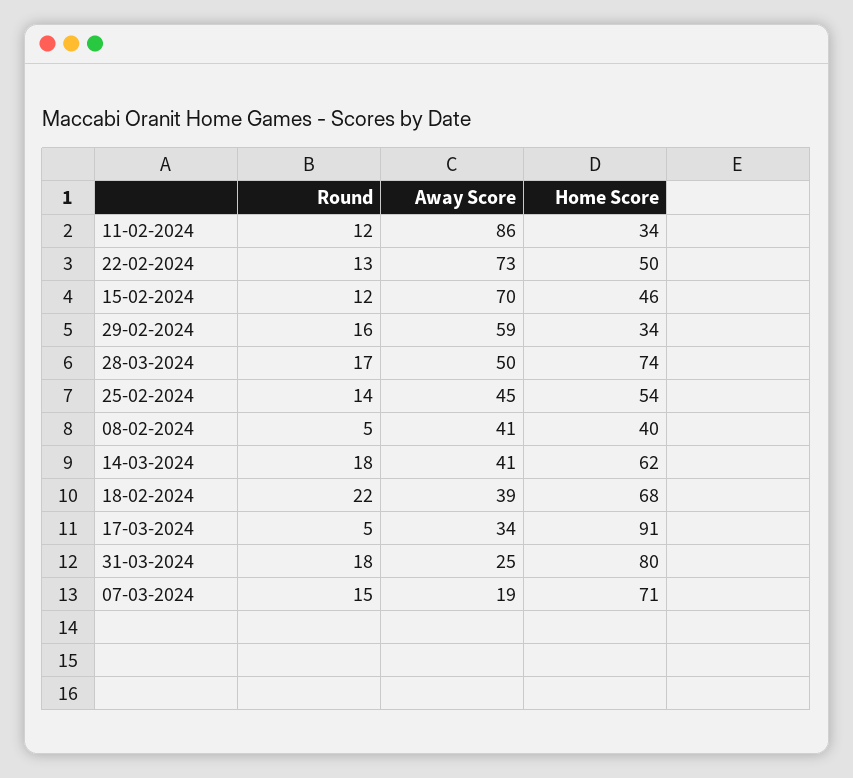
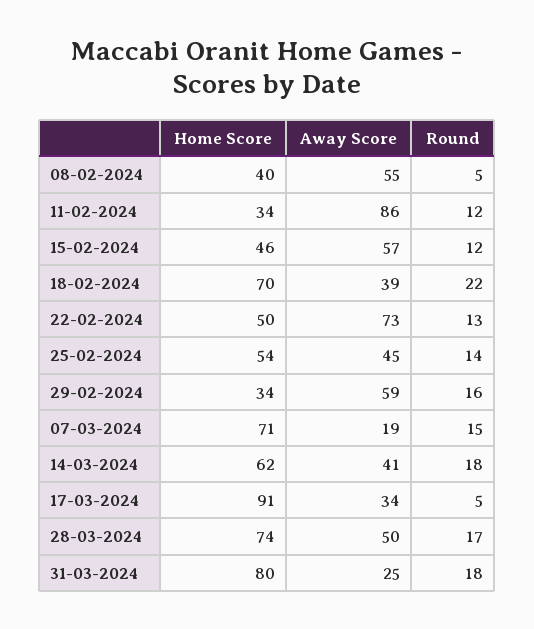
  {
    "Round": {
      "11-02-2024": 12,
      "22-02-2024": 13,
      "15-02-2024": 12,
      "29-02-2024": 16,
      "28-03-2024": 17,
      "25-02-2024": 14,
      "08-02-2024": 5,
      "14-03-2024": 18,
      "18-02-2024": 22,
      "17-03-2024": 5,
      "31-03-2024": 18,
      "07-03-2024": 15
    },
    "Away Score": {
      "11-02-2024": 86,
      "22-02-2024": 73,
-     "15-02-2024": 70,
+     "15-02-2024": 57,
      "29-02-2024": 59,
      "28-03-2024": 50,
      "25-02-2024": 45,
-     "08-02-2024": 41,
+     "08-02-2024": 55,
      "14-03-2024": 41,
      "18-02-2024": 39,
      "17-03-2024": 34,
      "31-03-2024": 25,
      "07-03-2024": 19
    },
    "Home Score": {
      "11-02-2024": 34,
      "22-02-2024": 50,
      "15-02-2024": 46,
      "29-02-2024": 34,
      "28-03-2024": 74,
      "25-02-2024": 54,
      "08-02-2024": 40,
      "14-03-2024": 62,
-     "18-02-2024": 68,
+     "18-02-2024": 70,
      "17-03-2024": 91,
      "31-03-2024": 80,
      "07-03-2024": 71
    }
  }

